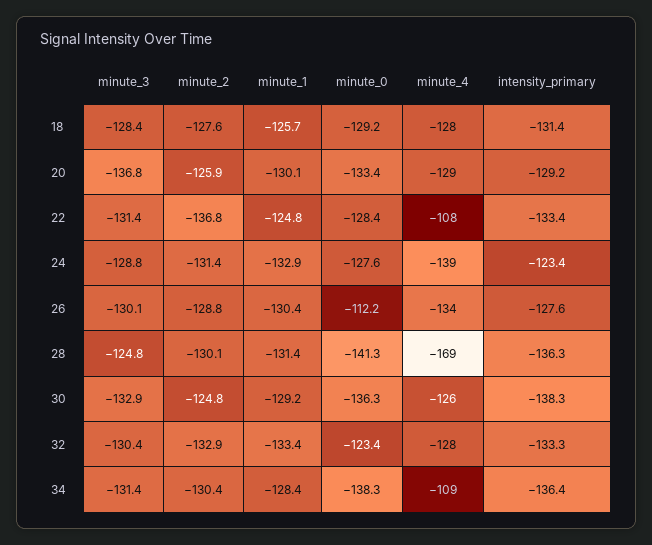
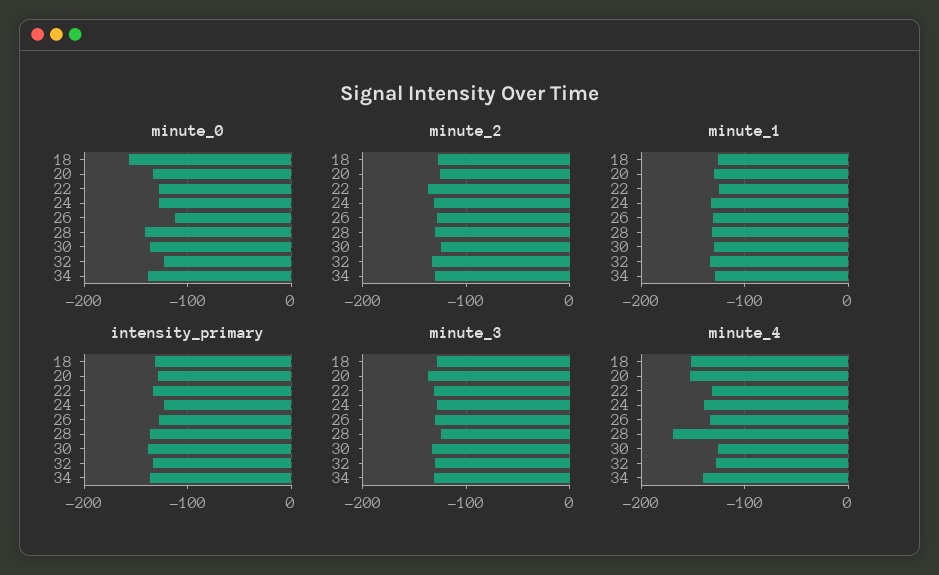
  {
    "minute_3": {
      "18": -128.4,
      "20": -136.8,
      "22": -131.4,
      "24": -128.8,
      "26": -130.1,
      "28": -124.8,
      "30": -132.9,
      "32": -130.4,
      "34": -131.4
    },
    "minute_2": {
      "18": -127.6,
      "20": -125.9,
      "22": -136.8,
      "24": -131.4,
      "26": -128.8,
      "28": -130.1,
      "30": -124.8,
      "32": -132.9,
      "34": -130.4
    },
    "minute_1": {
      "18": -125.7,
      "20": -130.1,
      "22": -124.8,
      "24": -132.9,
      "26": -130.4,
      "28": -131.4,
      "30": -129.2,
      "32": -133.4,
      "34": -128.4
    },
    "minute_0": {
-     "18": -129.2,
+     "18": -160,
      "20": -133.4,
      "22": -128.4,
      "24": -127.6,
      "26": -112.2,
      "28": -141.3,
      "30": -136.3,
      "32": -123.4,
      "34": -138.3
    },
    "minute_4": {
-     "18": -128,
+     "18": -150,
-     "20": -129,
+     "20": -150,
-     "22": -108,
+     "22": -130,
      "24": -139,
      "26": -134,
      "28": -169,
      "30": -126,
      "32": -128,
-     "34": -109
+     "34": -140
    },
    "intensity_primary": {
      "18": -131.4,
      "20": -129.2,
      "22": -133.4,
      "24": -123.4,
      "26": -127.6,
      "28": -136.3,
      "30": -138.3,
      "32": -133.3,
      "34": -136.4
    }
  }

